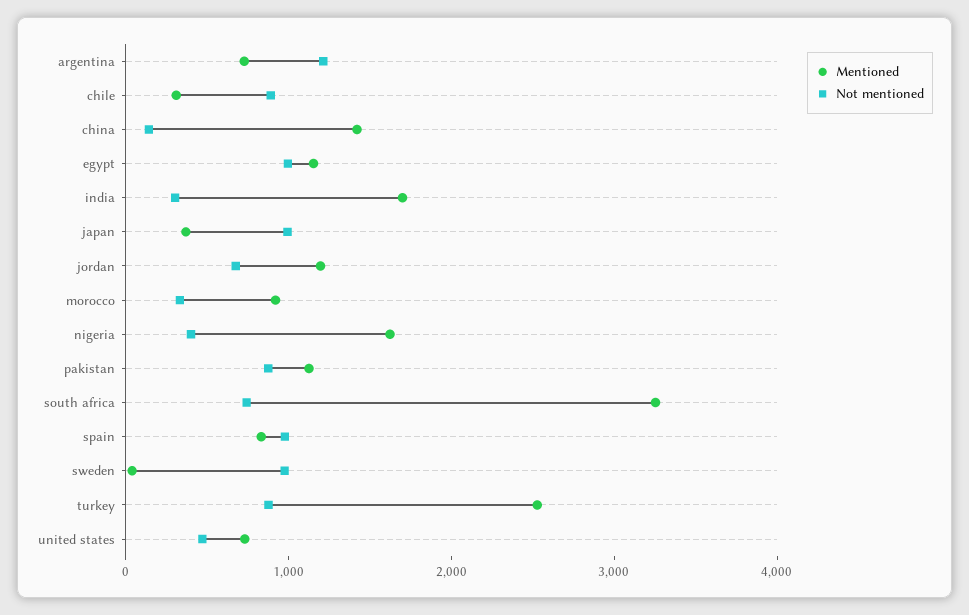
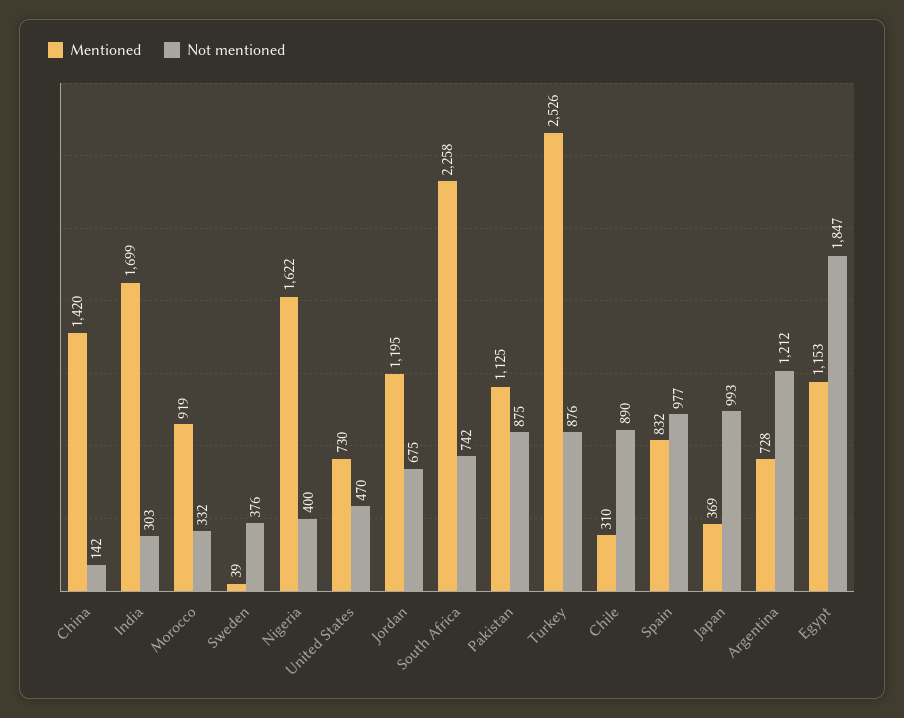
  {
    "Mentioned": {
      "argentina": 728,
      "chile": 310,
      "china": 1420,
      "egypt": 1153,
      "india": 1699,
      "japan": 369,
      "jordan": 1195,
      "morocco": 919,
      "nigeria": 1622,
      "pakistan": 1125,
-     "south africa": 3200,
+     "south africa": 2258,
      "spain": 832,
      "sweden": 39,
      "turkey": 2526,
      "united states": 730
    },
    "Not mentioned": {
      "argentina": 1212,
      "chile": 890,
      "china": 142,
-     "egypt": 1000,
+     "egypt": 1847,
      "india": 303,
      "japan": 993,
      "jordan": 675,
      "morocco": 332,
      "nigeria": 400,
      "pakistan": 875,
      "south africa": 742,
      "spain": 977,
-     "sweden": 1000,
+     "sweden": 376,
      "turkey": 876,
      "united states": 470
    }
  }

